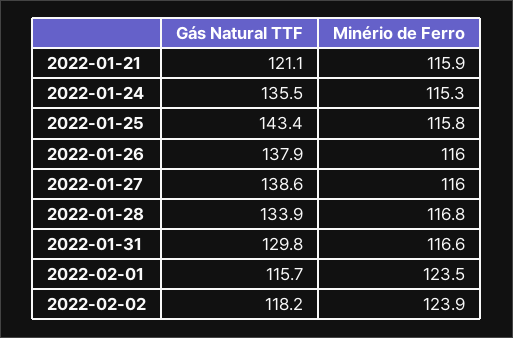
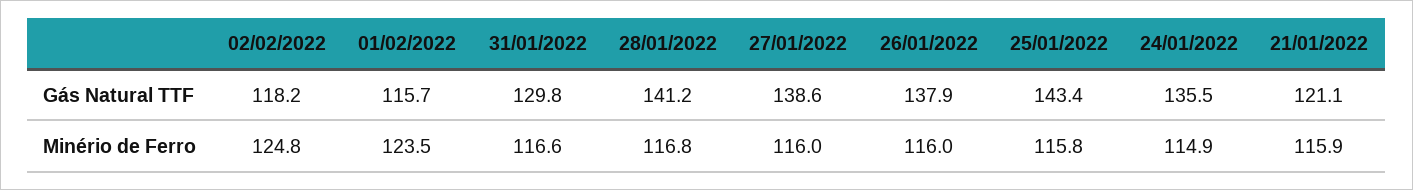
  {
    "Gás Natural TTF": {
      "2022-01-21": 121.1,
      "2022-01-24": 135.5,
      "2022-01-25": 143.4,
      "2022-01-26": 137.9,
      "2022-01-27": 138.6,
-     "2022-01-28": 133.9,
+     "2022-01-28": 141.2,
      "2022-01-31": 129.8,
      "2022-02-01": 115.7,
      "2022-02-02": 118.2
    },
    "Minério de Ferro": {
      "2022-01-21": 115.9,
-     "2022-01-24": 115.3,
+     "2022-01-24": 114.9,
      "2022-01-25": 115.8,
      "2022-01-26": 116,
      "2022-01-27": 116,
      "2022-01-28": 116.8,
      "2022-01-31": 116.6,
      "2022-02-01": 123.5,
-     "2022-02-02": 123.9
+     "2022-02-02": 124.8
    }
  }

